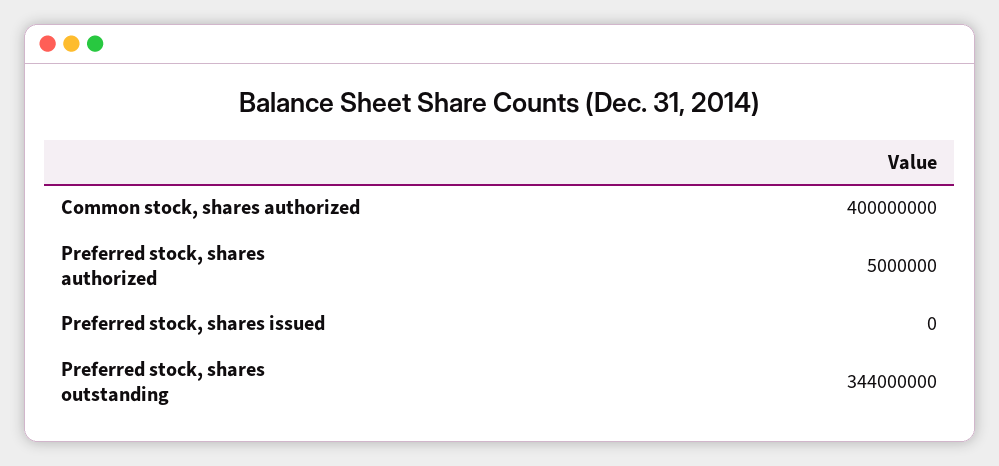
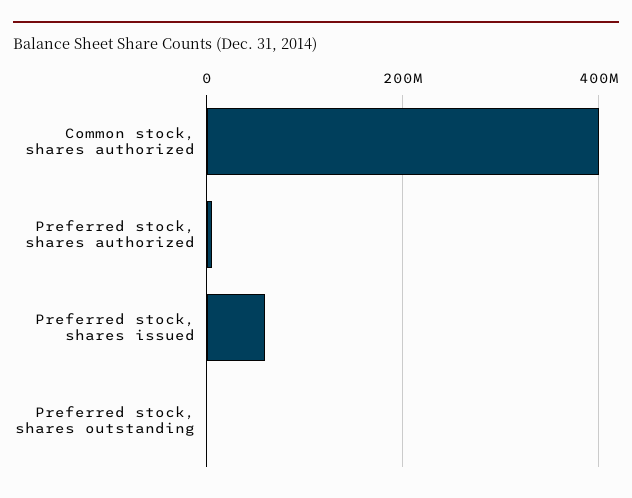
  {
    "Common stock, shares authorized": 400000000,
    "Preferred stock, shares authorized": 5000000,
-   "Preferred stock, shares issued": 0,
+   "Preferred stock, shares issued": 60000000,
-   "Preferred stock, shares outstanding": 344000000
+   "Preferred stock, shares outstanding": 0
  }

